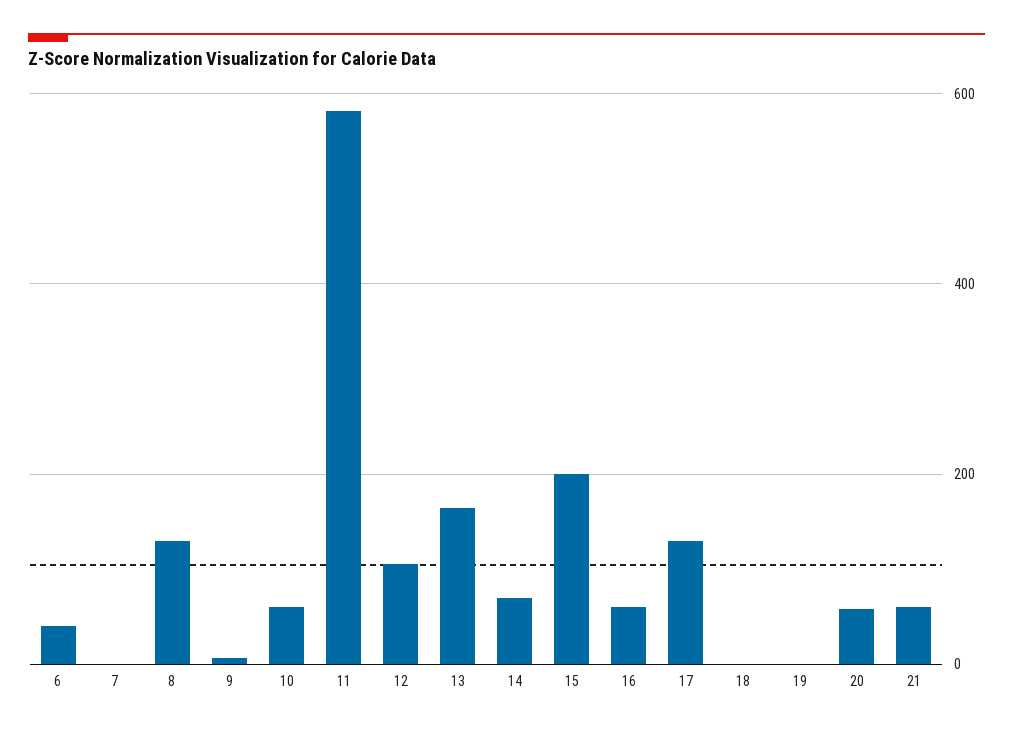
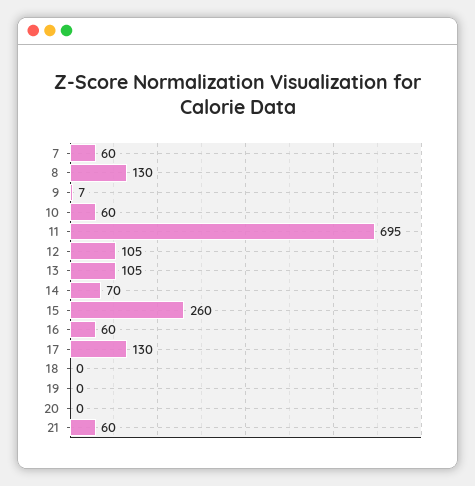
  {
-   "6": 40,
-   "7": 0,
+   "7": 60,
    "8": 130,
    "9": 7,
    "10": 60,
-   "11": 580,
+   "11": 695,
    "12": 105,
-   "13": 160,
+   "13": 105,
    "14": 70,
-   "15": 200,
+   "15": 260,
    "16": 60,
    "17": 130,
    "18": 0,
    "19": 0,
-   "20": 60,
+   "20": 0,
    "21": 60
  }

